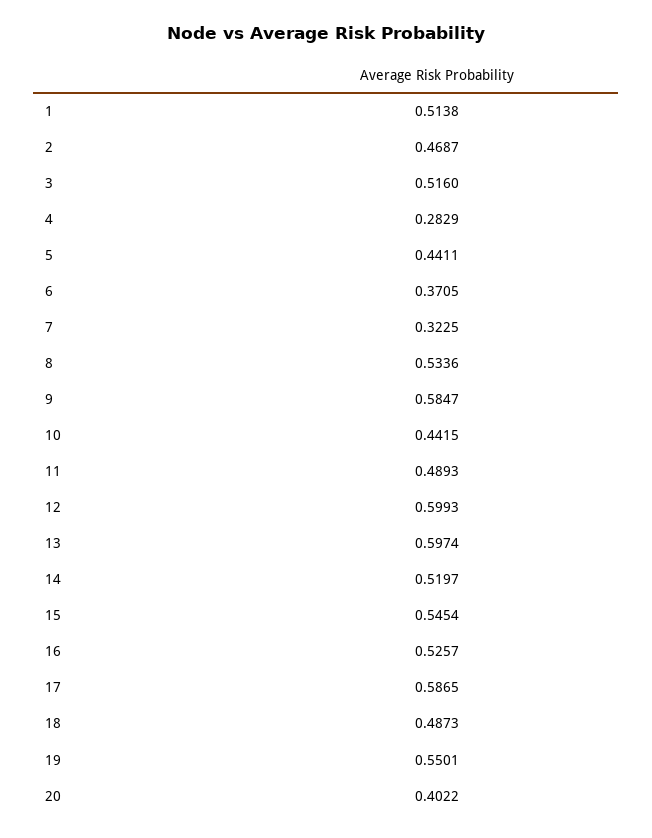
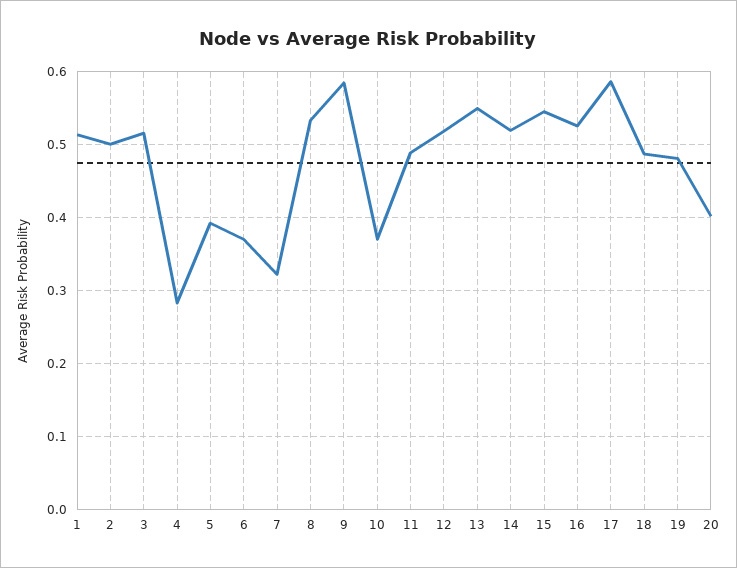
  {
    "1": 0.5138,
-   "2": 0.4687,
+   "2": 0.5,
    "3": 0.516,
    "4": 0.2829,
-   "5": 0.4411,
+   "5": 0.39,
    "6": 0.3705,
    "7": 0.3225,
    "8": 0.5336,
    "9": 0.5847,
-   "10": 0.4415,
+   "10": 0.37,
    "11": 0.4893,
-   "12": 0.5993,
+   "12": 0.52,
-   "13": 0.5974,
+   "13": 0.55,
    "14": 0.5197,
    "15": 0.5454,
    "16": 0.5257,
    "17": 0.5865,
    "18": 0.4873,
-   "19": 0.5501,
+   "19": 0.48,
    "20": 0.4022
  }

